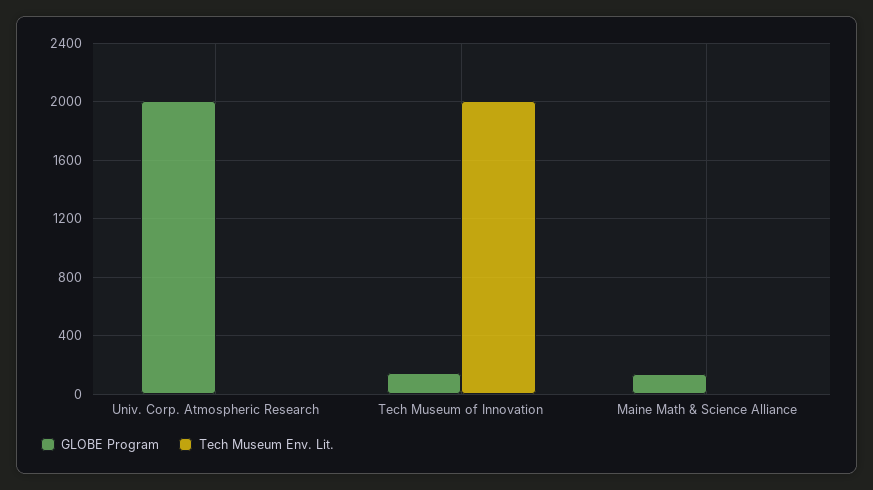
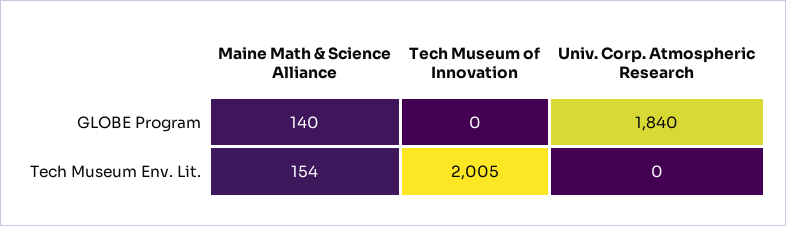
  {
    "GLOBE Program": {
-     "Univ. Corp. Atmospheric Research": 2000,
+     "Univ. Corp. Atmospheric Research": 1840,
-     "Tech Museum of Innovation": 150,
+     "Tech Museum of Innovation": 0,
      "Maine Math & Science Alliance": 140
    },
    "Tech Museum Env. Lit.": {
      "Univ. Corp. Atmospheric Research": 0,
      "Tech Museum of Innovation": 2005,
-     "Maine Math & Science Alliance": 0
+     "Maine Math & Science Alliance": 154
    }
  }

